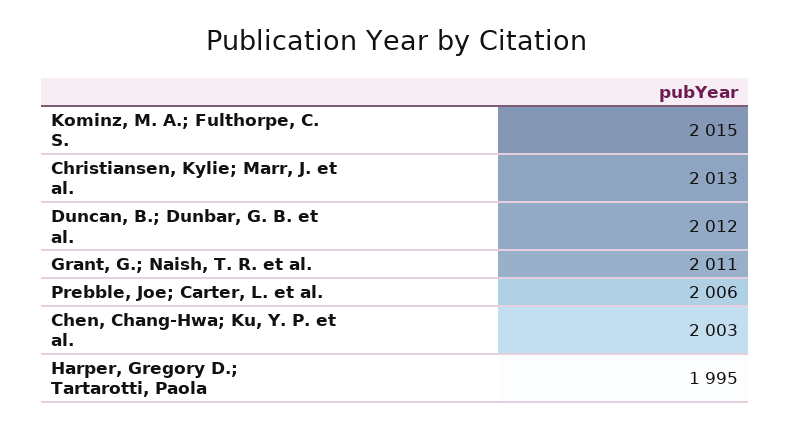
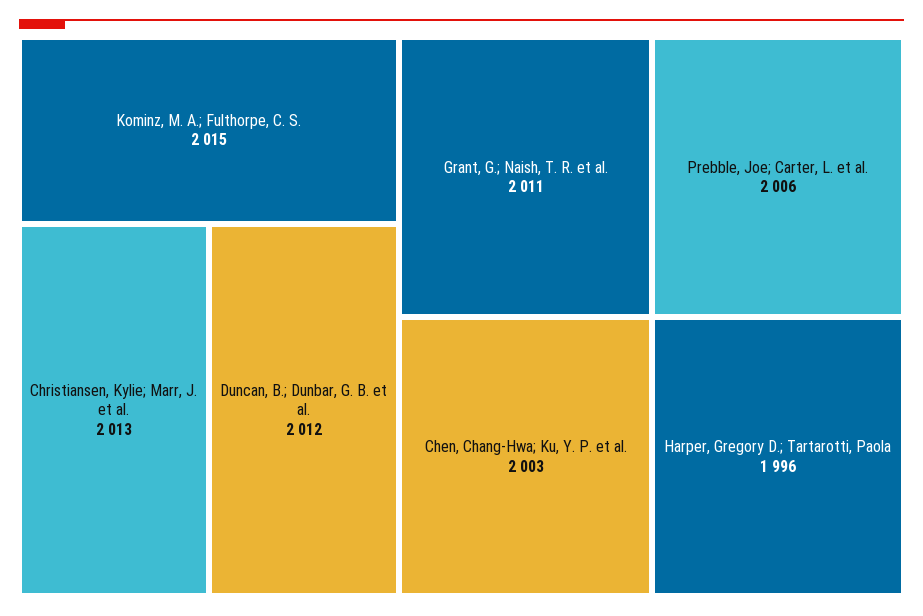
  {
    "Kominz, M. A.; Fulthorpe, C. S.": 2015,
    "Christiansen, Kylie; Marr, J. et al.": 2013,
    "Duncan, B.; Dunbar, G. B. et al.": 2012,
    "Grant, G.; Naish, T. R. et al.": 2011,
    "Prebble, Joe; Carter, L. et al.": 2006,
    "Chen, Chang-Hwa; Ku, Y. P. et al.": 2003,
-   "Harper, Gregory D.; Tartarotti, Paola": 1995
+   "Harper, Gregory D.; Tartarotti, Paola": 1996
  }

